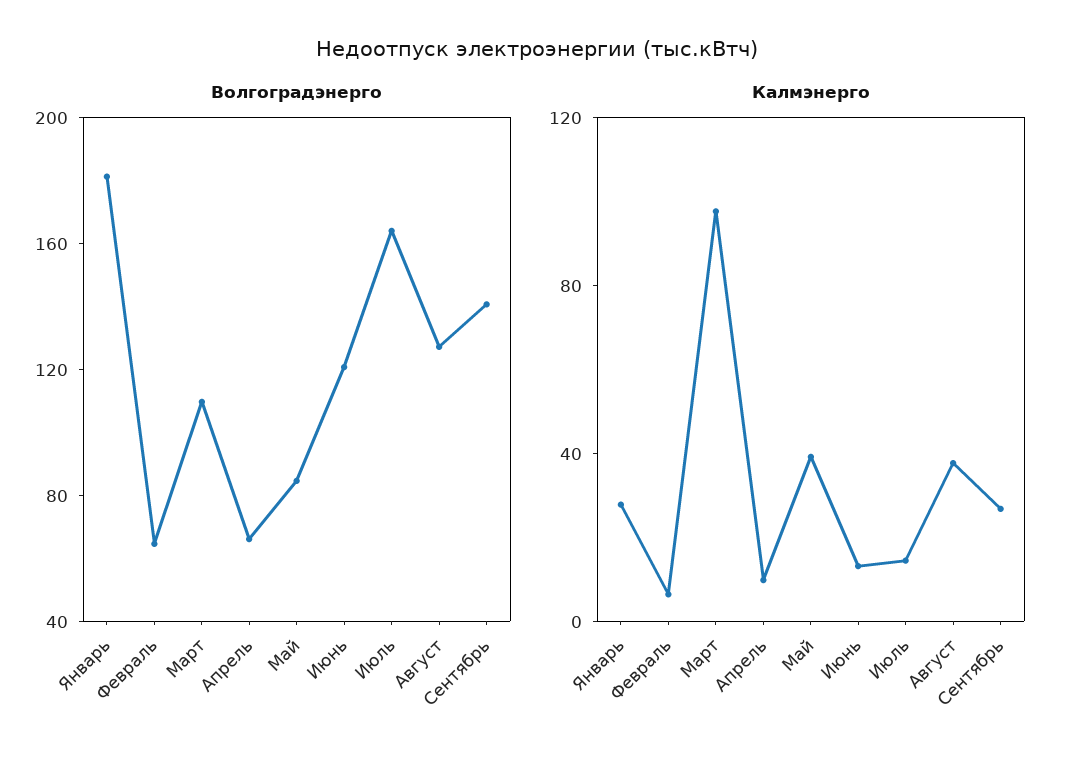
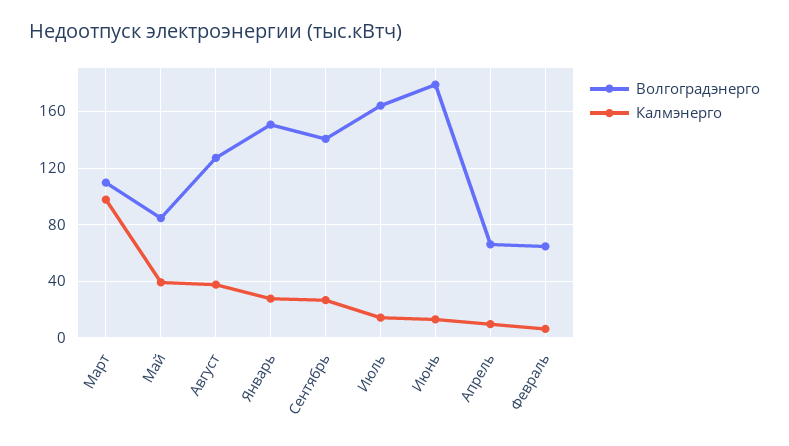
  {
    "Волгоградэнерго": {
-     "Январь": 180,
+     "Январь": 150,
      "Февраль": 65,
      "Март": 110,
      "Апрель": 65,
      "Май": 85,
-     "Июнь": 120,
+     "Июнь": 180,
      "Июль": 165,
      "Август": 125,
      "Сентябрь": 140
    },
    "Калмэнерго": {
      "Январь": 30,
      "Февраль": 5,
      "Март": 100,
      "Апрель": 10,
      "Май": 40,
      "Июнь": 15,
      "Июль": 15,
      "Август": 40,
      "Сентябрь": 25
    }
  }

